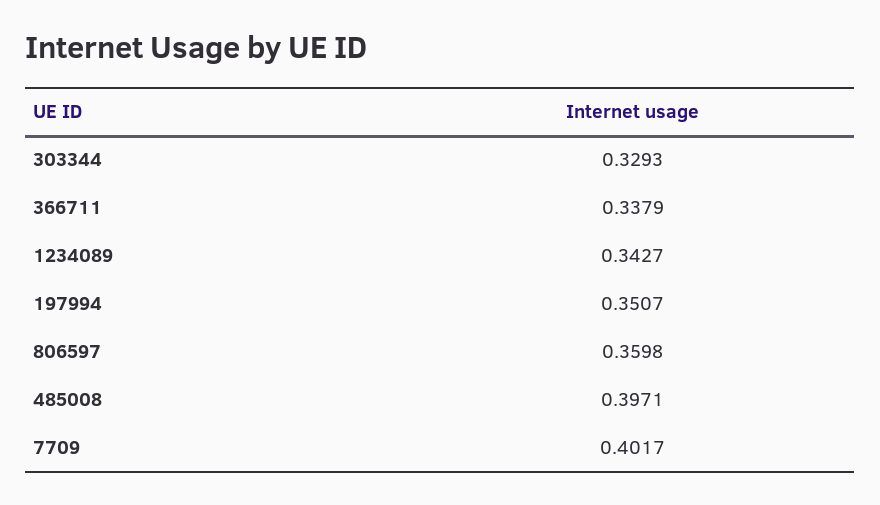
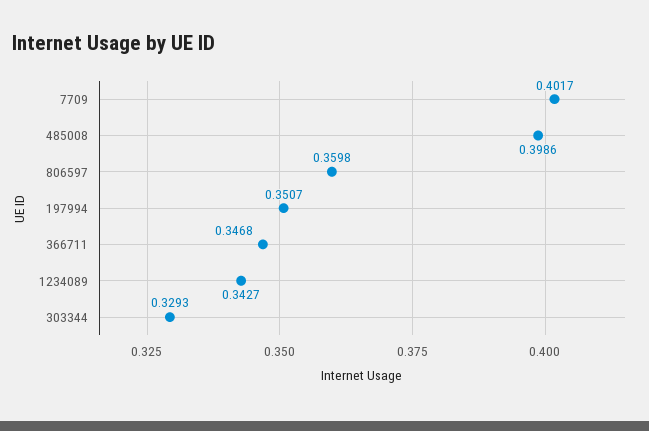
  {
    "303344": 0.3293,
-   "366711": 0.3379,
+   "366711": 0.3468,
    "1234089": 0.3427,
    "197994": 0.3507,
    "806597": 0.3598,
-   "485008": 0.3971,
+   "485008": 0.3986,
    "7709": 0.4017
  }

